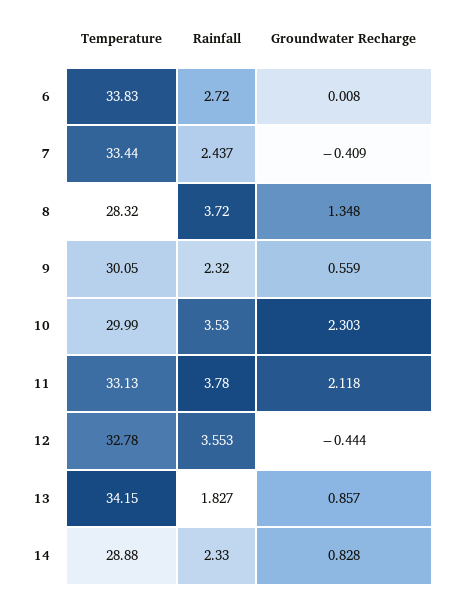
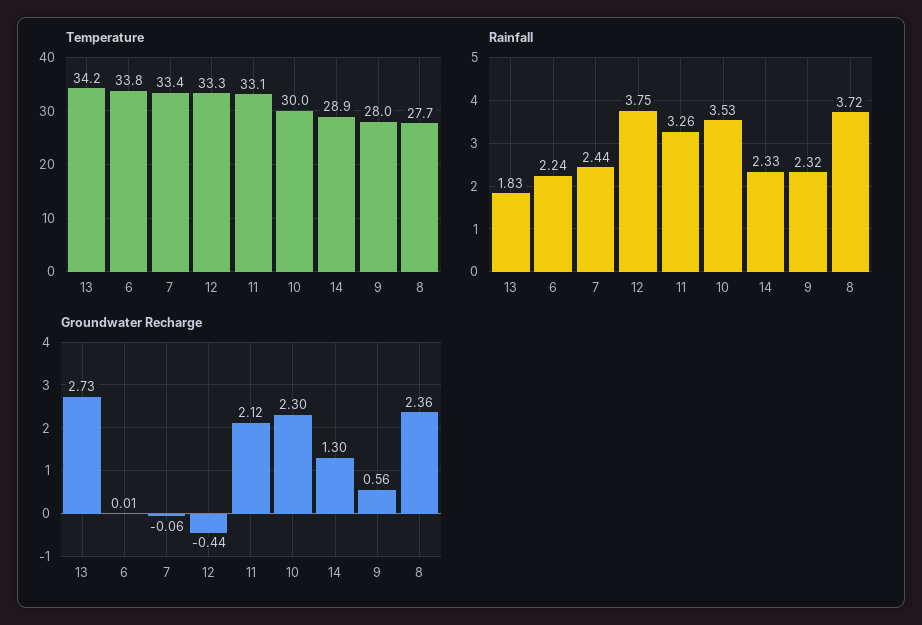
  {
    "Temperature": {
      "6": 33.83,
      "7": 33.44,
-     "8": 28.32,
+     "8": 27.7,
-     "9": 30.05,
+     "9": 28,
      "10": 29.99,
      "11": 33.13,
-     "12": 32.78,
+     "12": 33.3,
      "13": 34.15,
      "14": 28.88
    },
    "Rainfall": {
-     "6": 2.72,
+     "6": 2.24,
      "7": 2.437,
      "8": 3.72,
      "9": 2.32,
      "10": 3.53,
-     "11": 3.78,
+     "11": 3.26,
-     "12": 3.553,
+     "12": 3.75,
      "13": 1.827,
      "14": 2.33
    },
    "Groundwater Recharge": {
      "6": 0.008,
-     "7": -0.409,
+     "7": -0.06,
-     "8": 1.348,
+     "8": 2.36,
      "9": 0.559,
      "10": 2.303,
      "11": 2.118,
      "12": -0.444,
-     "13": 0.857,
+     "13": 2.73,
-     "14": 0.828
+     "14": 1.3
    }
  }

